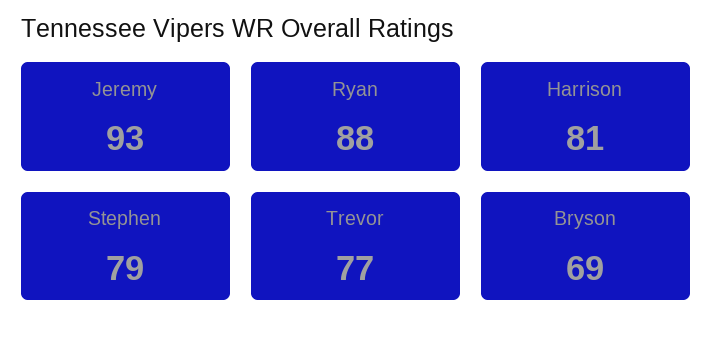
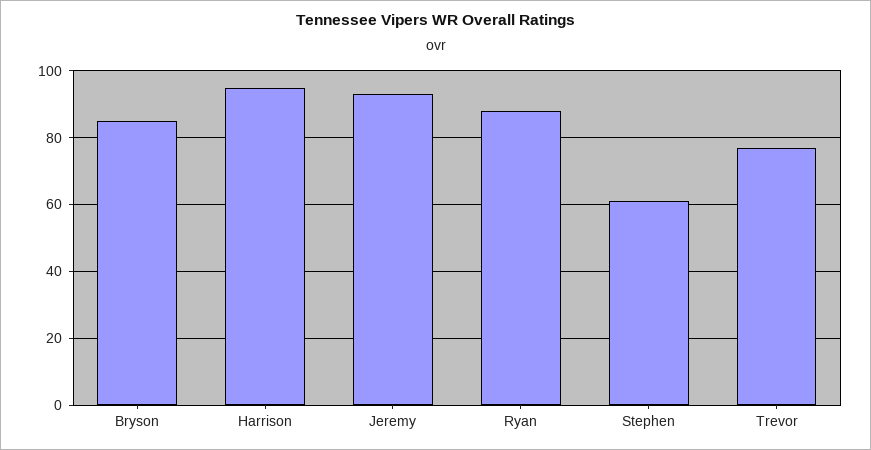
  {
    "Jeremy": 93,
    "Ryan": 88,
-   "Harrison": 81,
+   "Harrison": 95,
-   "Stephen": 79,
+   "Stephen": 60,
    "Trevor": 77,
-   "Bryson": 69
+   "Bryson": 85
  }

